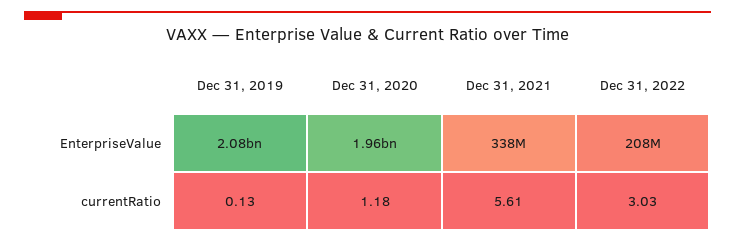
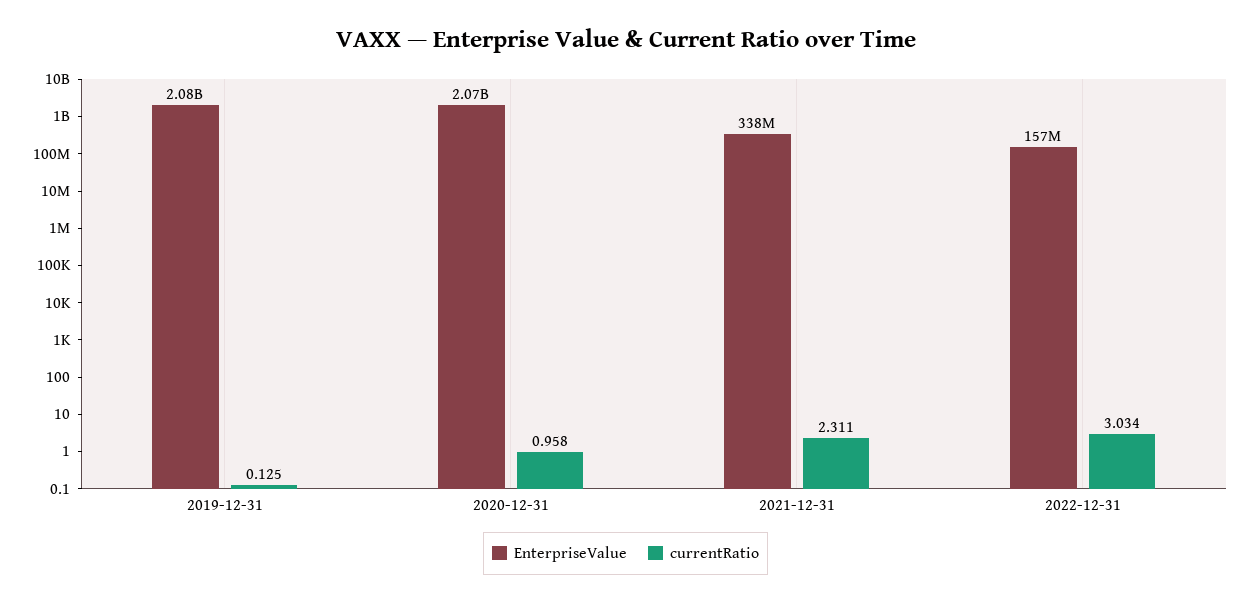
  {
    "EnterpriseValue": {
      "Dec 31, 2019": 2080000000,
-     "Dec 31, 2020": 1960000000,
+     "Dec 31, 2020": 2070000000,
      "Dec 31, 2021": 338000000,
-     "Dec 31, 2022": 208000000
+     "Dec 31, 2022": 157000000
    },
    "currentRatio": {
      "Dec 31, 2019": 0.125,
-     "Dec 31, 2020": 1.18,
+     "Dec 31, 2020": 0.958,
-     "Dec 31, 2021": 5.61,
+     "Dec 31, 2021": 2.311,
      "Dec 31, 2022": 3.034
    }
  }

